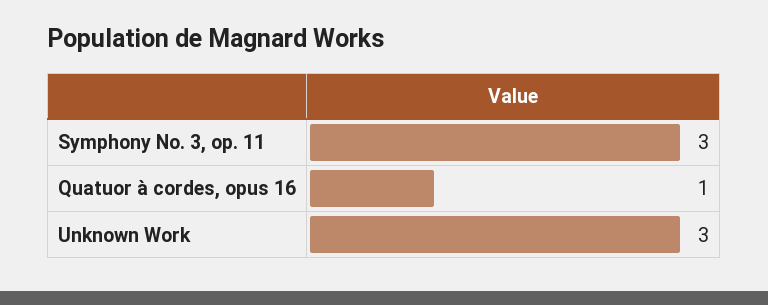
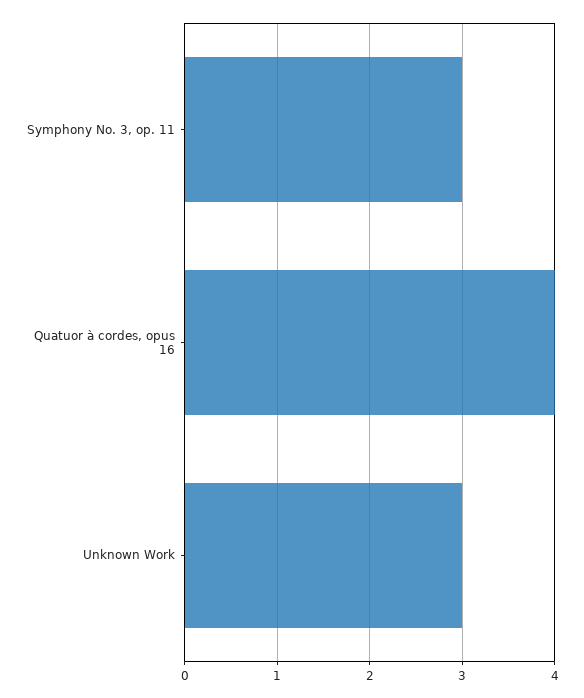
  {
    "Symphony No. 3, op. 11": 3,
-   "Quatuor à cordes, opus 16": 1,
+   "Quatuor à cordes, opus 16": 4,
    "Unknown Work": 3
  }

